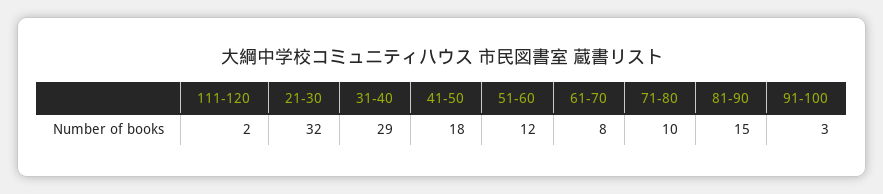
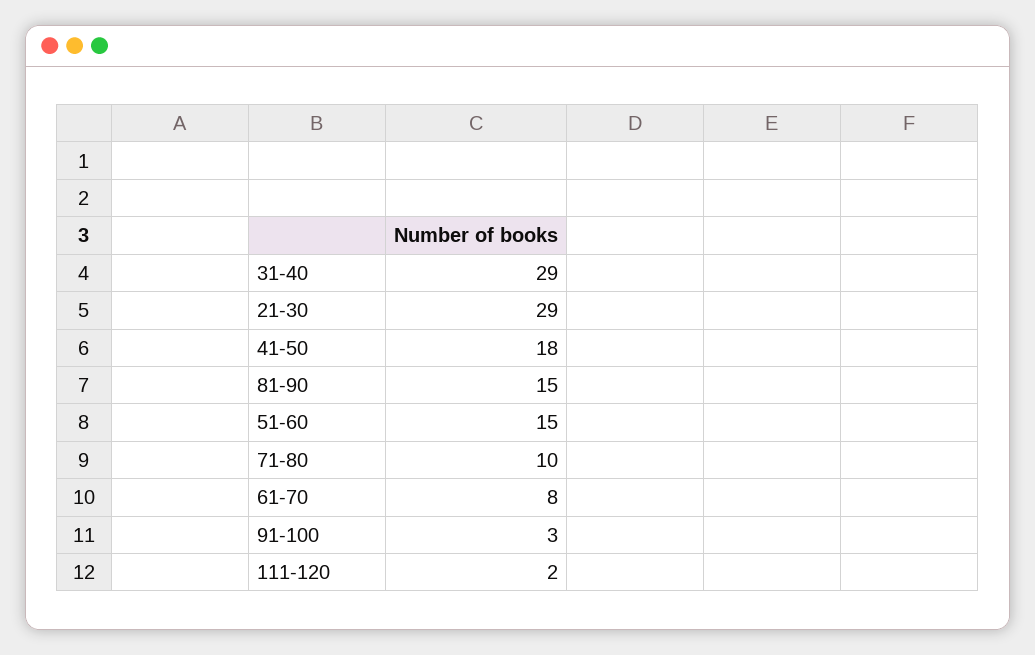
  {
    "111-120": 2,
-   "21-30": 32,
+   "21-30": 29,
    "31-40": 29,
    "41-50": 18,
-   "51-60": 12,
+   "51-60": 15,
    "61-70": 8,
    "71-80": 10,
    "81-90": 15,
    "91-100": 3
  }

